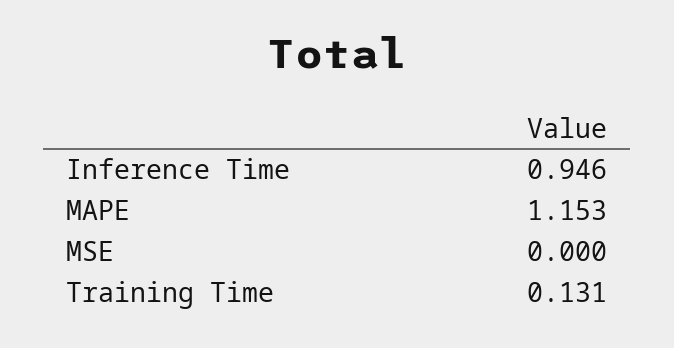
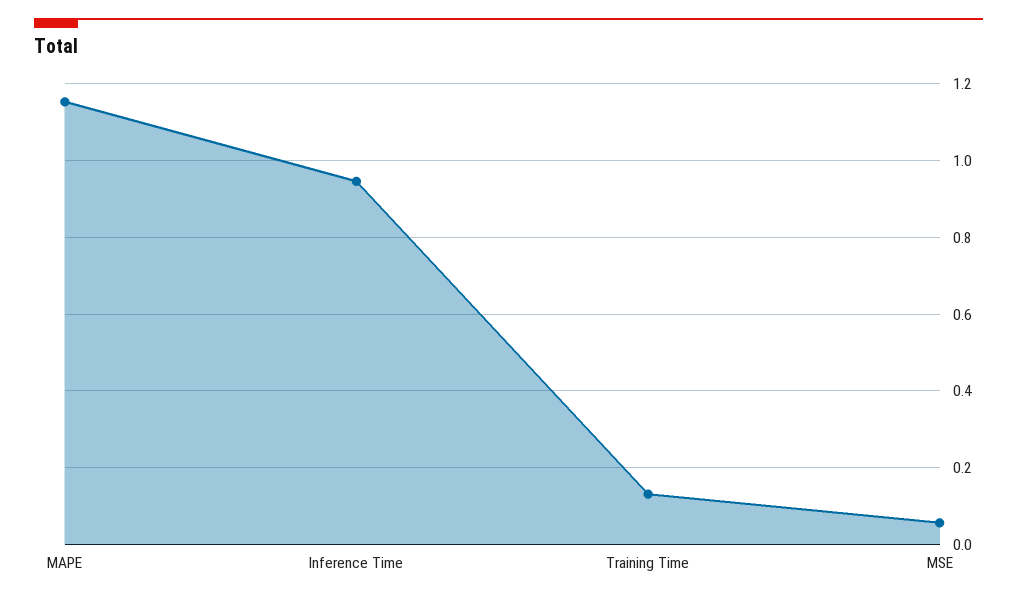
  {
    "Inference Time": 0.946,
    "MAPE": 1.153,
-   "MSE": 0,
+   "MSE": 0.06,
    "Training Time": 0.131
  }

